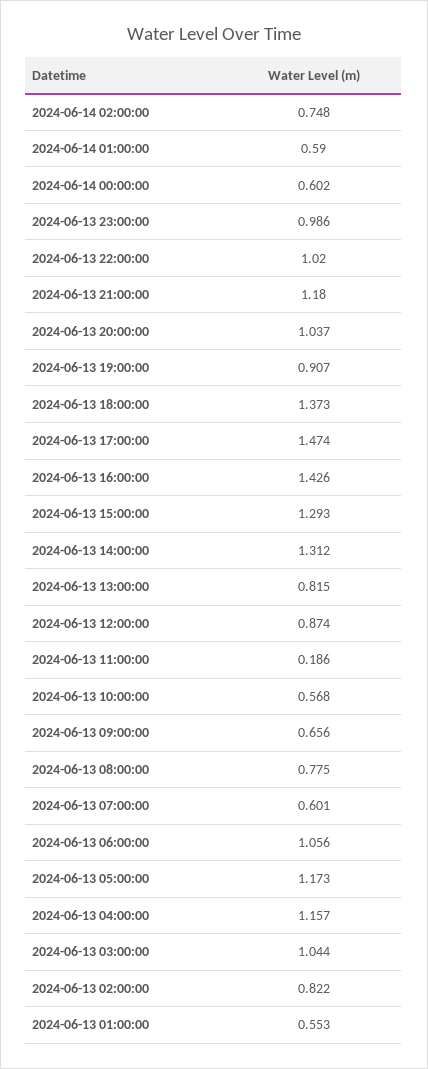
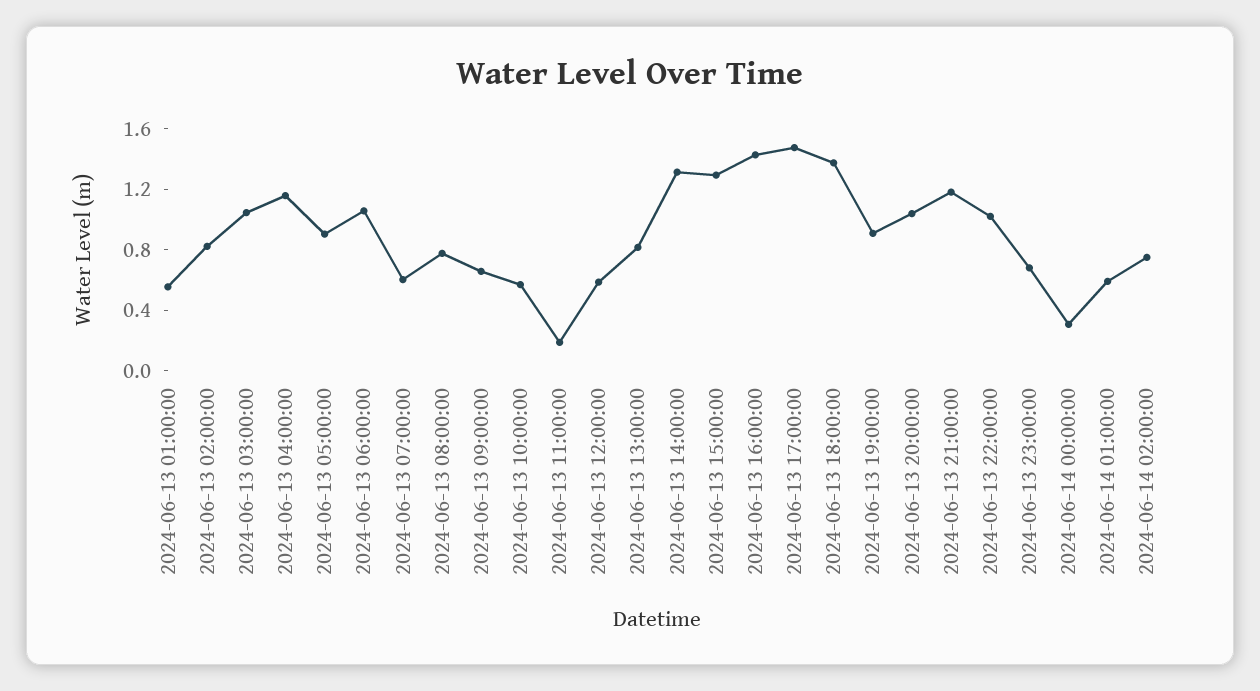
  {
    "2024-06-14 02:00:00": 0.748,
    "2024-06-14 01:00:00": 0.59,
-   "2024-06-14 00:00:00": 0.602,
+   "2024-06-14 00:00:00": 0.3,
-   "2024-06-13 23:00:00": 0.986,
+   "2024-06-13 23:00:00": 0.7,
    "2024-06-13 22:00:00": 1.02,
    "2024-06-13 21:00:00": 1.18,
    "2024-06-13 20:00:00": 1.037,
    "2024-06-13 19:00:00": 0.907,
    "2024-06-13 18:00:00": 1.373,
    "2024-06-13 17:00:00": 1.474,
    "2024-06-13 16:00:00": 1.426,
    "2024-06-13 15:00:00": 1.293,
    "2024-06-13 14:00:00": 1.312,
    "2024-06-13 13:00:00": 0.815,
-   "2024-06-13 12:00:00": 0.874,
+   "2024-06-13 12:00:00": 0.6,
    "2024-06-13 11:00:00": 0.186,
    "2024-06-13 10:00:00": 0.568,
    "2024-06-13 09:00:00": 0.656,
    "2024-06-13 08:00:00": 0.775,
    "2024-06-13 07:00:00": 0.601,
    "2024-06-13 06:00:00": 1.056,
-   "2024-06-13 05:00:00": 1.173,
+   "2024-06-13 05:00:00": 0.9,
    "2024-06-13 04:00:00": 1.157,
    "2024-06-13 03:00:00": 1.044,
    "2024-06-13 02:00:00": 0.822,
    "2024-06-13 01:00:00": 0.553
  }

